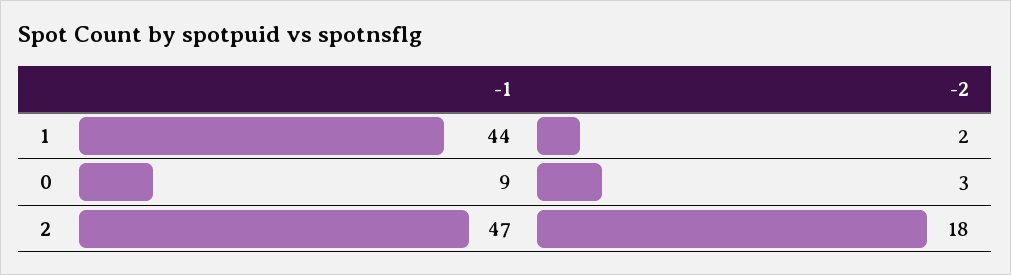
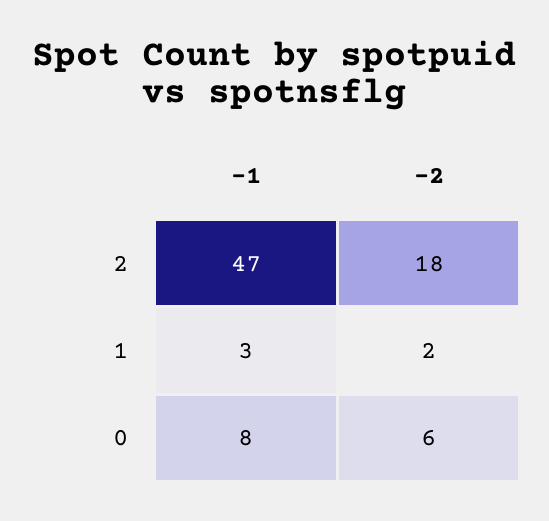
  {
    "-1": {
-     "1": 44,
+     "1": 3,
-     "0": 9,
+     "0": 8,
      "2": 47
    },
    "-2": {
      "1": 2,
-     "0": 3,
+     "0": 6,
      "2": 18
    }
  }

